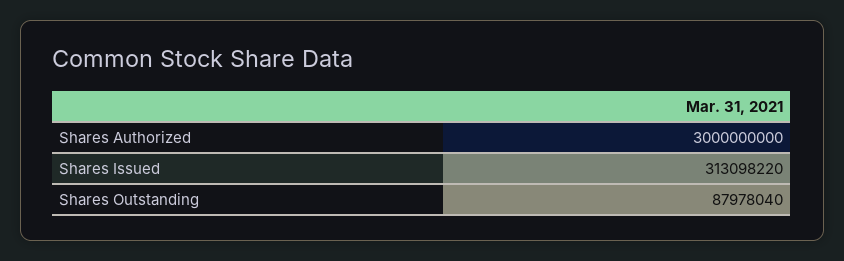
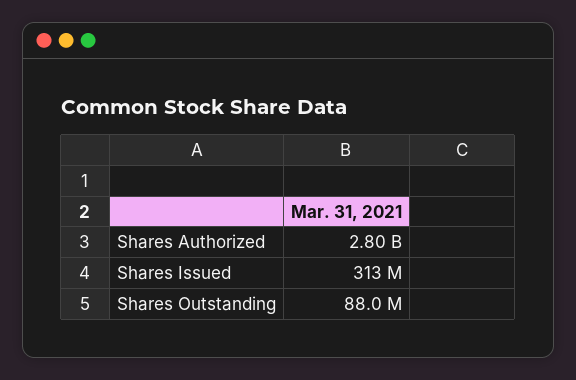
  {
-   "Shares Authorized": 3000000000,
+   "Shares Authorized": 2800000000,
    "Shares Issued": 313098220,
    "Shares Outstanding": 87978040
  }

